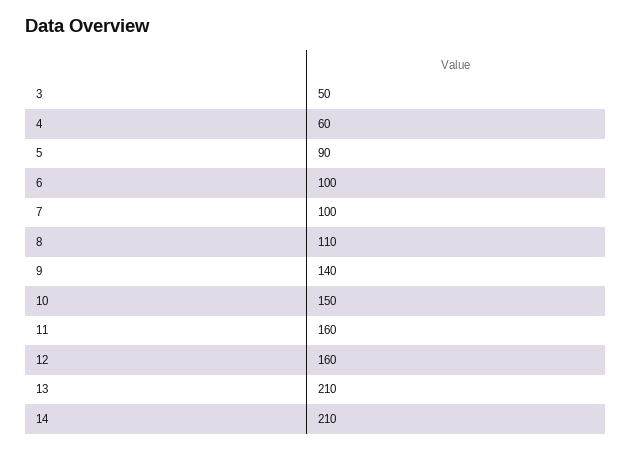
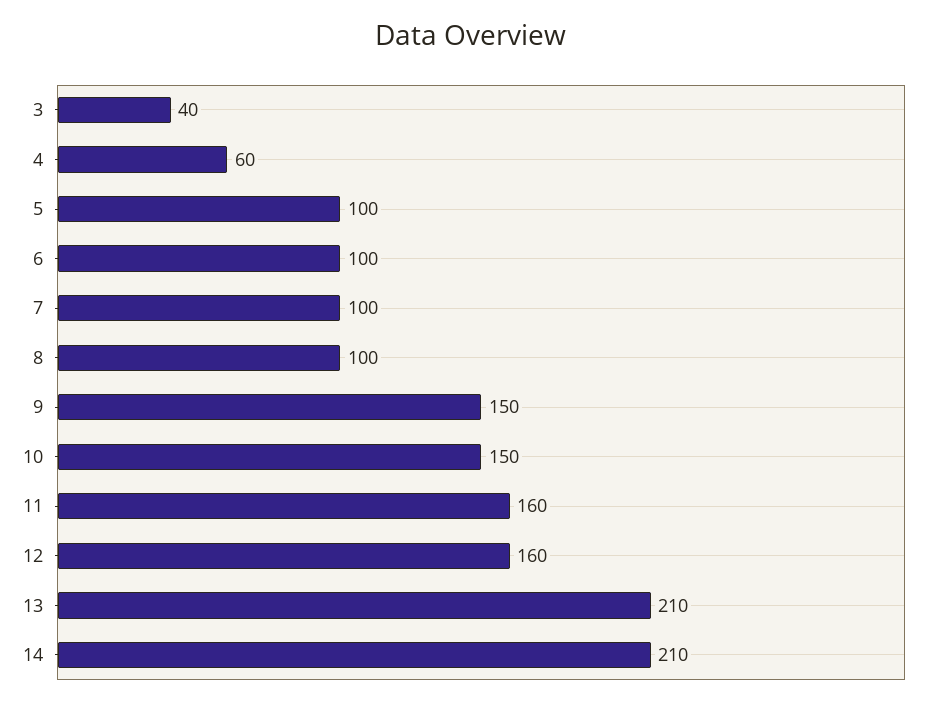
  {
-   "3": 50,
+   "3": 40,
    "4": 60,
-   "5": 90,
+   "5": 100,
    "6": 100,
    "7": 100,
-   "8": 110,
+   "8": 100,
-   "9": 140,
+   "9": 150,
    "10": 150,
    "11": 160,
    "12": 160,
    "13": 210,
    "14": 210
  }

